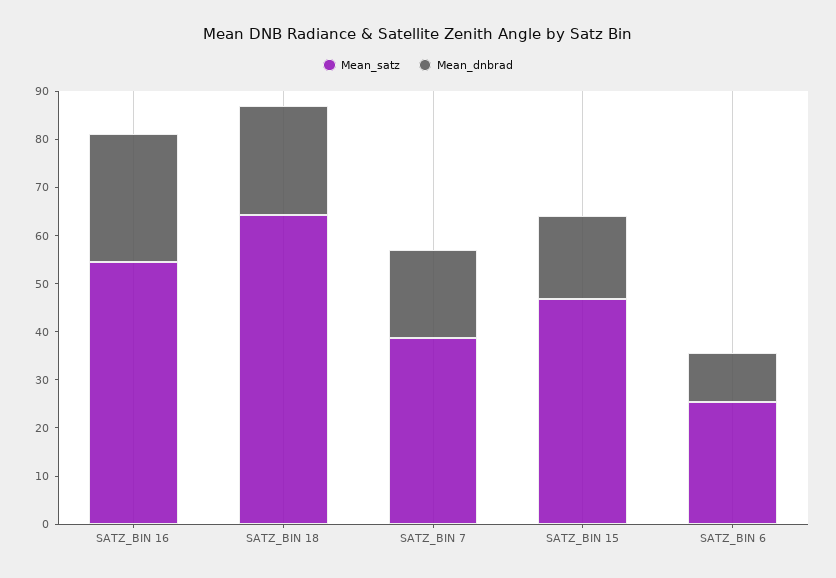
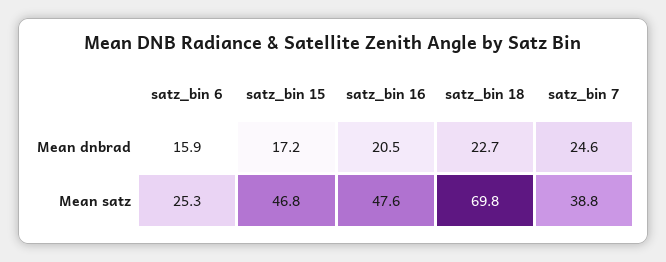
  {
    "Mean_satz": {
-     "SATZ_BIN 16": 54,
+     "SATZ_BIN 16": 47.6,
-     "SATZ_BIN 18": 64,
+     "SATZ_BIN 18": 69.8,
      "SATZ_BIN 7": 38.8,
      "SATZ_BIN 15": 46.8,
      "SATZ_BIN 6": 25.3
    },
    "Mean_dnbrad": {
-     "SATZ_BIN 16": 26,
+     "SATZ_BIN 16": 20.5,
      "SATZ_BIN 18": 22.7,
-     "SATZ_BIN 7": 18,
+     "SATZ_BIN 7": 24.6,
      "SATZ_BIN 15": 17.2,
-     "SATZ_BIN 6": 10
+     "SATZ_BIN 6": 15.9
    }
  }

